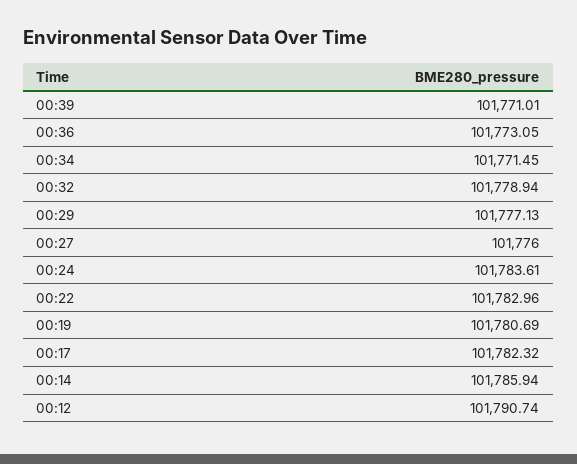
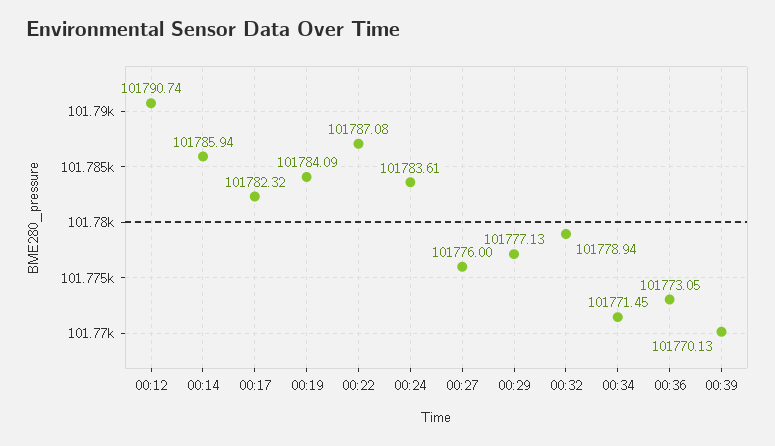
  {
-   "00:39": 101771.01,
+   "00:39": 101770.13,
    "00:36": 101773.05,
    "00:34": 101771.45,
    "00:32": 101778.94,
    "00:29": 101777.13,
    "00:27": 101776,
    "00:24": 101783.61,
-   "00:22": 101782.96,
+   "00:22": 101787.08,
-   "00:19": 101780.69,
+   "00:19": 101784.09,
    "00:17": 101782.32,
    "00:14": 101785.94,
    "00:12": 101790.74
  }

